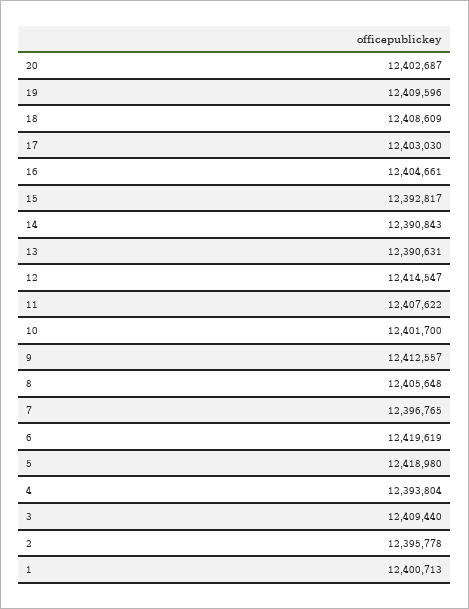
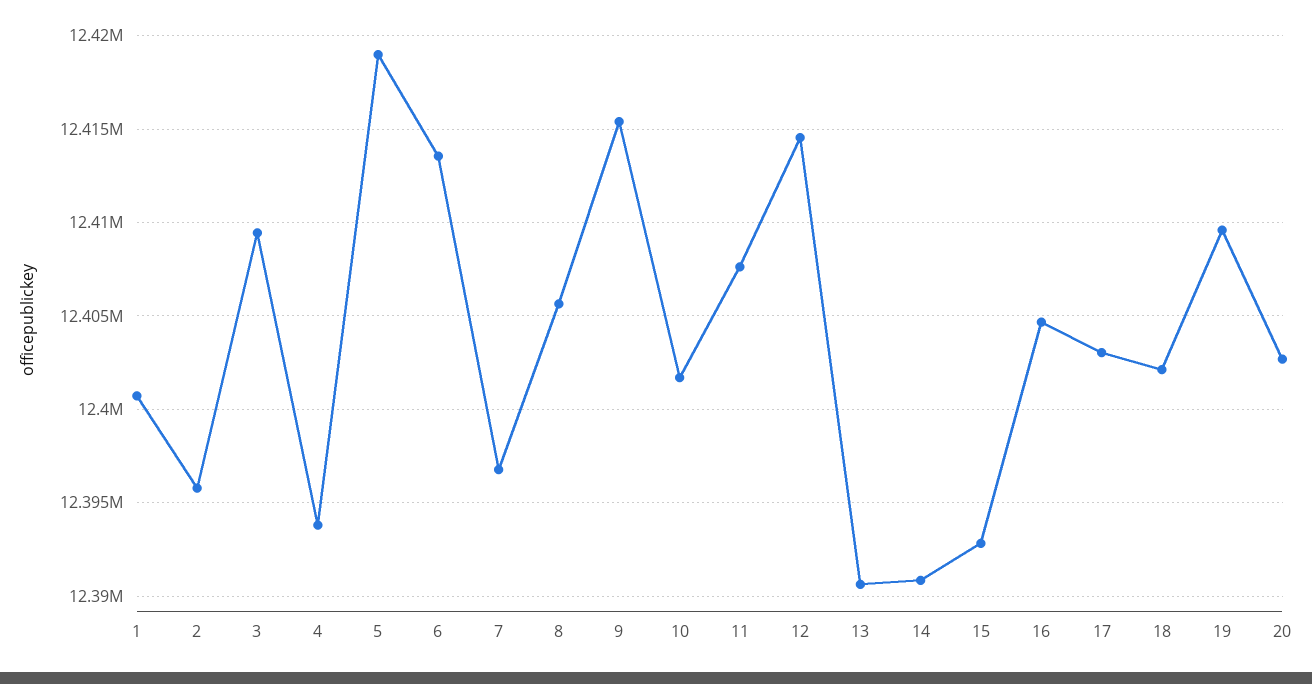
  {
    "20": 12402687,
    "19": 12409596,
-   "18": 12408609,
+   "18": 12402000,
    "17": 12403030,
    "16": 12404661,
    "15": 12392817,
    "14": 12390843,
    "13": 12390631,
    "12": 12414547,
    "11": 12407622,
    "10": 12401700,
-   "9": 12412557,
+   "9": 12415500,
    "8": 12405648,
    "7": 12396765,
-   "6": 12419619,
+   "6": 12413500,
    "5": 12418980,
    "4": 12393804,
    "3": 12409440,
    "2": 12395778,
    "1": 12400713
  }

